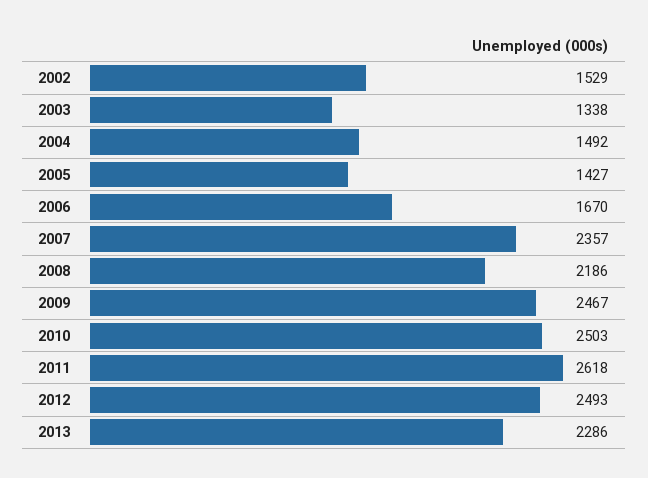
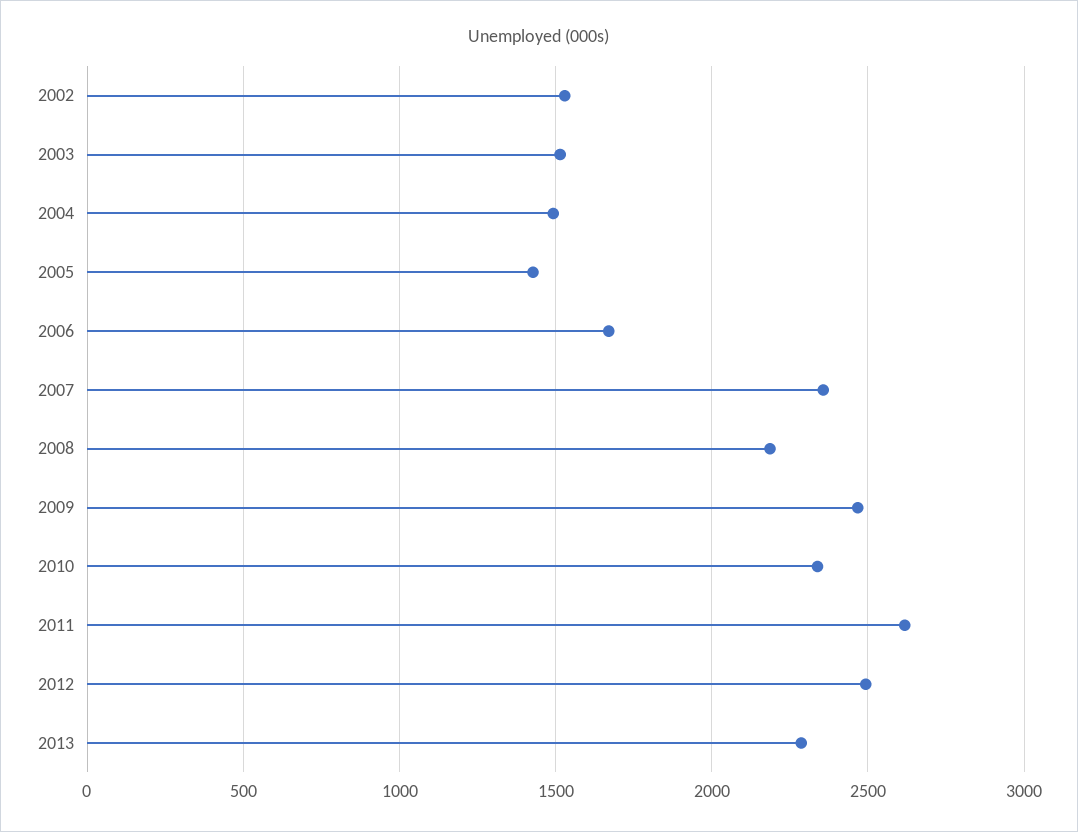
  {
    "2002": 1529,
-   "2003": 1338,
+   "2003": 1500,
    "2004": 1492,
    "2005": 1427,
    "2006": 1670,
    "2007": 2357,
    "2008": 2186,
    "2009": 2467,
-   "2010": 2503,
+   "2010": 2350,
    "2011": 2618,
    "2012": 2493,
    "2013": 2286
  }

